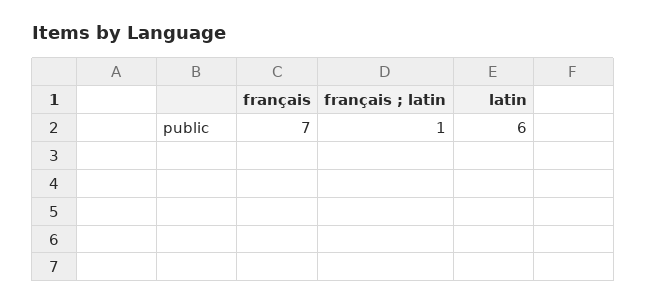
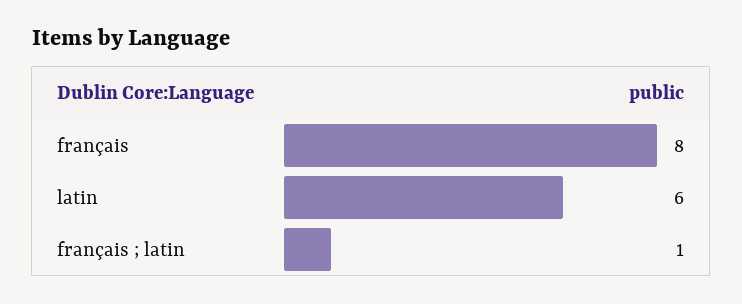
  {
-   "français": 7,
+   "français": 8,
    "français ; latin": 1,
    "latin": 6
  }

